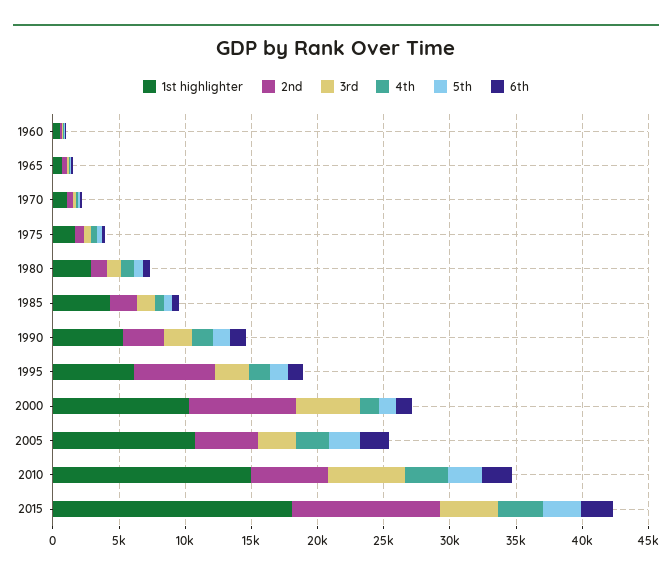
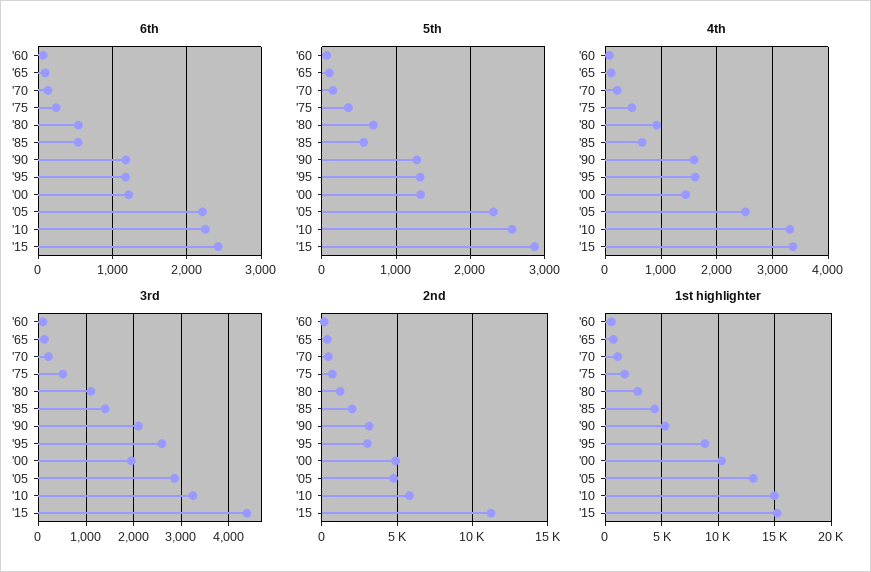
  {
    "1st highlighter": {
      "1960": 1000,
      "1965": 1000,
      "1970": 1000,
      "1975": 2000,
      "1980": 3000,
      "1985": 4000,
      "1990": 5000,
-     "1995": 6000,
+     "1995": 9000,
      "2000": 10000,
-     "2005": 11000,
+     "2005": 13000,
      "2010": 15000,
-     "2015": 18000
+     "2015": 15000
    },
    "2nd": {
      "1960": 0,
      "1965": 500,
      "1970": 500,
      "1975": 500,
      "1980": 1000,
      "1985": 2000,
      "1990": 3000,
-     "1995": 6000,
+     "1995": 3000,
-     "2000": 8000,
+     "2000": 5000,
      "2005": 5000,
      "2010": 6000,
      "2015": 11000
    },
    "3rd": {
      "1960": 0,
      "1965": 200,
      "1970": 200,
      "1975": 600,
      "1980": 1200,
      "1985": 1400,
      "1990": 2200,
      "1995": 2600,
-     "2000": 5000,
+     "2000": 2000,
      "2005": 2800,
-     "2010": 6000,
+     "2010": 3200,
      "2015": 4400
    },
    "4th": {
      "1960": 0,
      "1965": 200,
      "1970": 200,
      "1975": 400,
      "1980": 1000,
      "1985": 600,
      "1990": 1600,
      "1995": 1600,
      "2000": 1400,
      "2005": 2600,
      "2010": 3400,
      "2015": 3400
    },
    "5th": {
      "1960": 100,
      "1965": 100,
      "1970": 100,
      "1975": 400,
      "1980": 700,
      "1985": 600,
      "1990": 1300,
      "1995": 1300,
      "2000": 1300,
      "2005": 2300,
      "2010": 2600,
      "2015": 2900
    },
    "6th": {
      "1960": 100,
      "1965": 100,
      "1970": 100,
      "1975": 200,
      "1980": 500,
      "1985": 500,
      "1990": 1200,
      "1995": 1200,
      "2000": 1200,
      "2005": 2200,
      "2010": 2200,
      "2015": 2400
    }
  }

